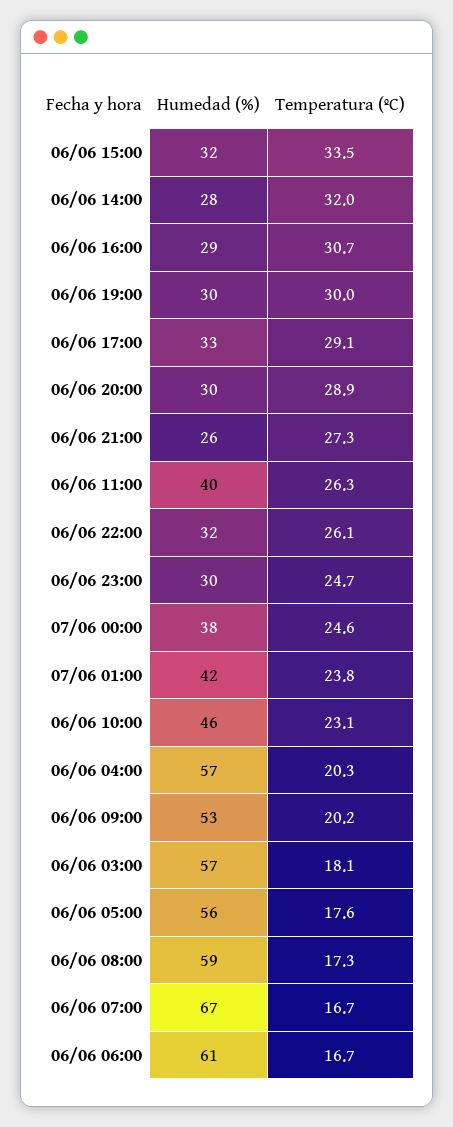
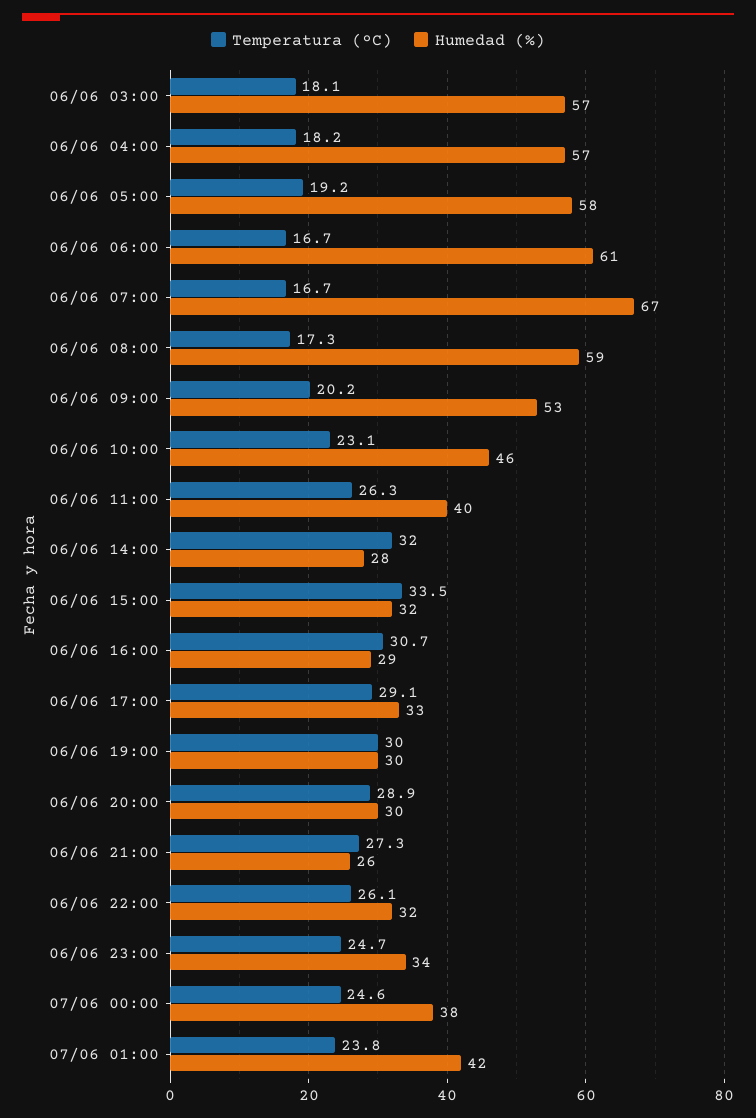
  {
    "Humedad (%)": {
      "06/06 15:00": 32,
      "06/06 14:00": 28,
      "06/06 16:00": 29,
      "06/06 19:00": 30,
      "06/06 17:00": 33,
      "06/06 20:00": 30,
      "06/06 21:00": 26,
      "06/06 11:00": 40,
      "06/06 22:00": 32,
-     "06/06 23:00": 30,
+     "06/06 23:00": 34,
      "07/06 00:00": 38,
      "07/06 01:00": 42,
      "06/06 10:00": 46,
      "06/06 04:00": 57,
      "06/06 09:00": 53,
      "06/06 03:00": 57,
-     "06/06 05:00": 56,
+     "06/06 05:00": 58,
      "06/06 08:00": 59,
      "06/06 07:00": 67,
      "06/06 06:00": 61
    },
    "Temperatura (ºC)": {
      "06/06 15:00": 33.5,
      "06/06 14:00": 32,
      "06/06 16:00": 30.7,
      "06/06 19:00": 30,
      "06/06 17:00": 29.1,
      "06/06 20:00": 28.9,
      "06/06 21:00": 27.3,
      "06/06 11:00": 26.3,
      "06/06 22:00": 26.1,
      "06/06 23:00": 24.7,
      "07/06 00:00": 24.6,
      "07/06 01:00": 23.8,
      "06/06 10:00": 23.1,
-     "06/06 04:00": 20.3,
+     "06/06 04:00": 18.2,
      "06/06 09:00": 20.2,
      "06/06 03:00": 18.1,
-     "06/06 05:00": 17.6,
+     "06/06 05:00": 19.2,
      "06/06 08:00": 17.3,
      "06/06 07:00": 16.7,
      "06/06 06:00": 16.7
    }
  }

